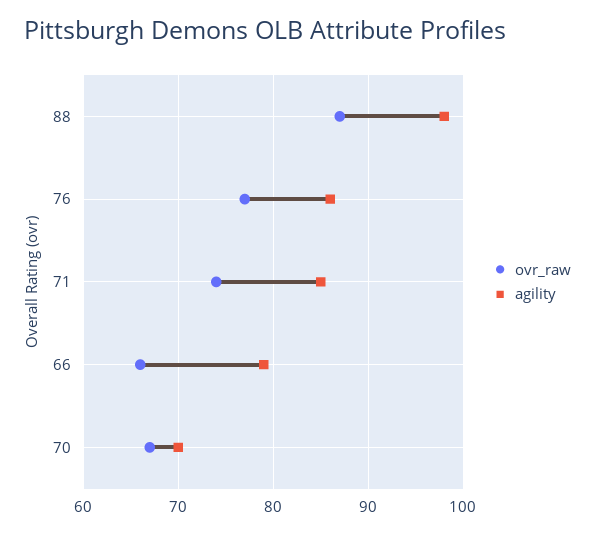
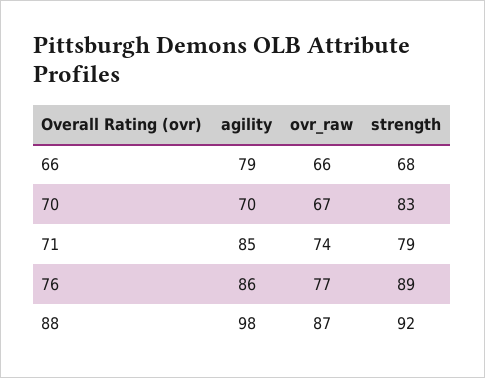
  {
    "ovr_raw": {
      "88": 87,
      "76": 77,
      "71": 74,
      "66": 66,
      "70": 67
    },
    "agility": {
      "88": 98,
      "76": 86,
      "71": 85,
      "66": 79,
      "70": 70
-   }
+   },
+   "strength": {
+     "66": 68,
+     "70": 83,
+     "71": 79,
+     "76": 89,
+     "88": 92
+   }
  }

